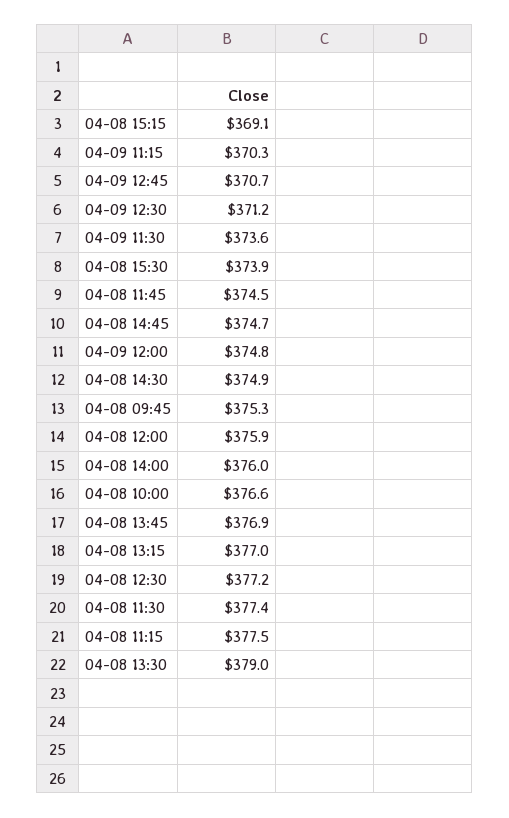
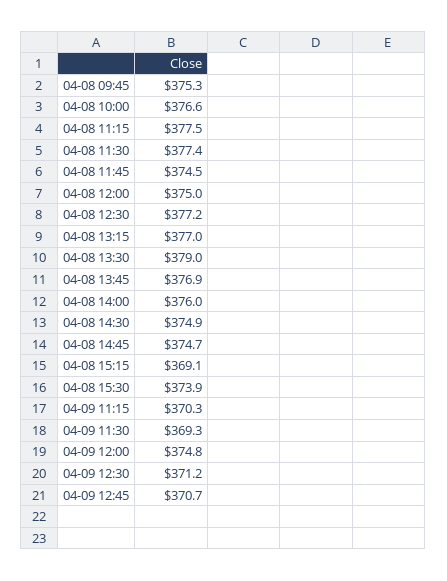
  {
    "04-08 15:15": 369.1,
    "04-09 11:15": 370.3,
    "04-09 12:45": 370.7,
    "04-09 12:30": 371.2,
-   "04-09 11:30": 373.6,
+   "04-09 11:30": 369.3,
    "04-08 15:30": 373.9,
    "04-08 11:45": 374.5,
    "04-08 14:45": 374.7,
    "04-09 12:00": 374.8,
    "04-08 14:30": 374.9,
    "04-08 09:45": 375.3,
-   "04-08 12:00": 375.9,
+   "04-08 12:00": 375,
    "04-08 14:00": 376,
    "04-08 10:00": 376.6,
    "04-08 13:45": 376.9,
    "04-08 13:15": 377,
    "04-08 12:30": 377.2,
    "04-08 11:30": 377.4,
    "04-08 11:15": 377.5,
    "04-08 13:30": 379
  }

